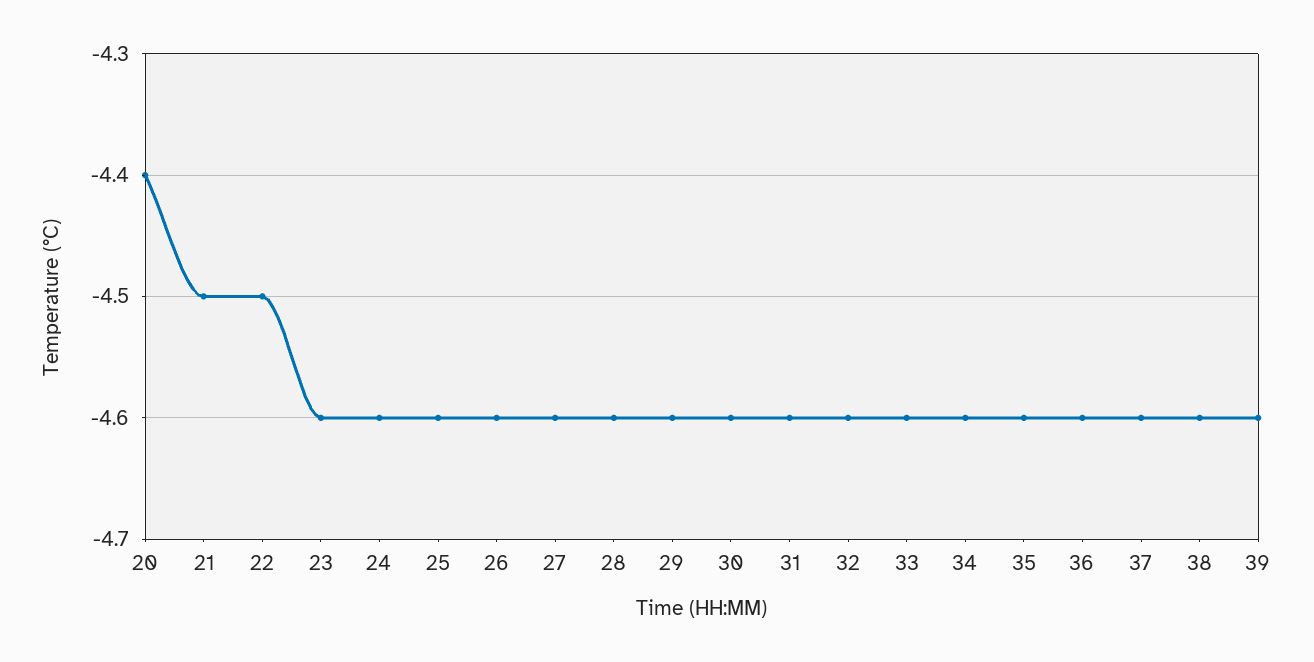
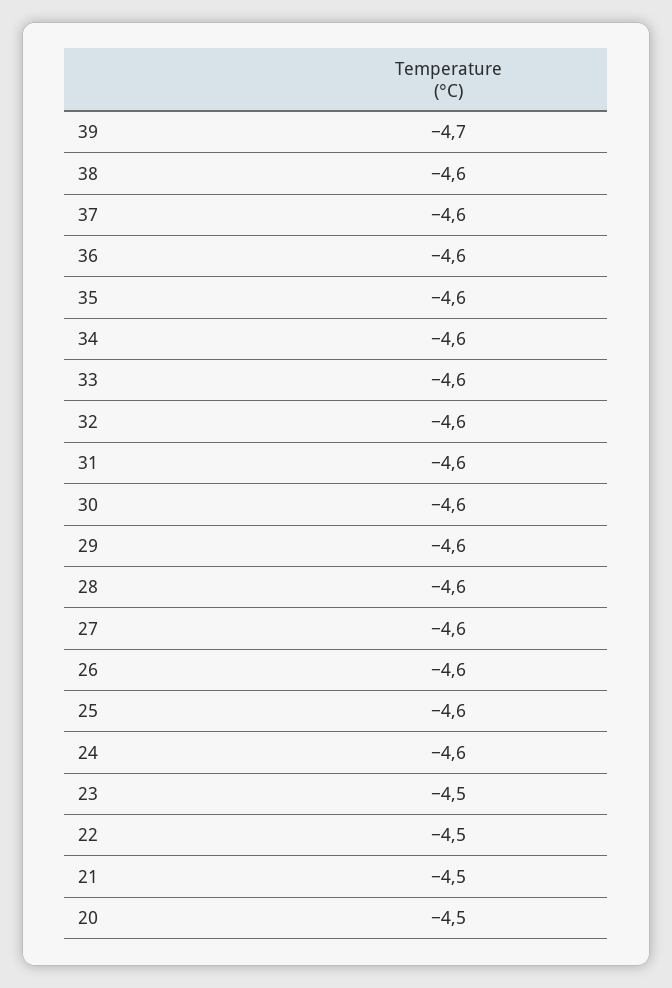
  {
-   "20": -4.4,
+   "20": -4.5,
    "21": -4.5,
    "22": -4.5,
-   "23": -4.6,
+   "23": -4.5,
    "24": -4.6,
    "25": -4.6,
    "26": -4.6,
    "27": -4.6,
    "28": -4.6,
    "29": -4.6,
    "30": -4.6,
    "31": -4.6,
    "32": -4.6,
    "33": -4.6,
    "34": -4.6,
    "35": -4.6,
    "36": -4.6,
    "37": -4.6,
    "38": -4.6,
-   "39": -4.6
+   "39": -4.7
  }

